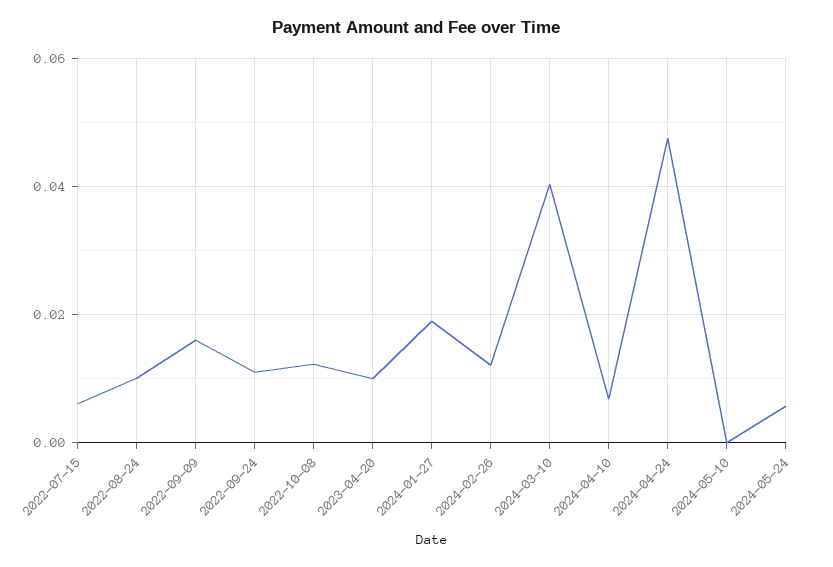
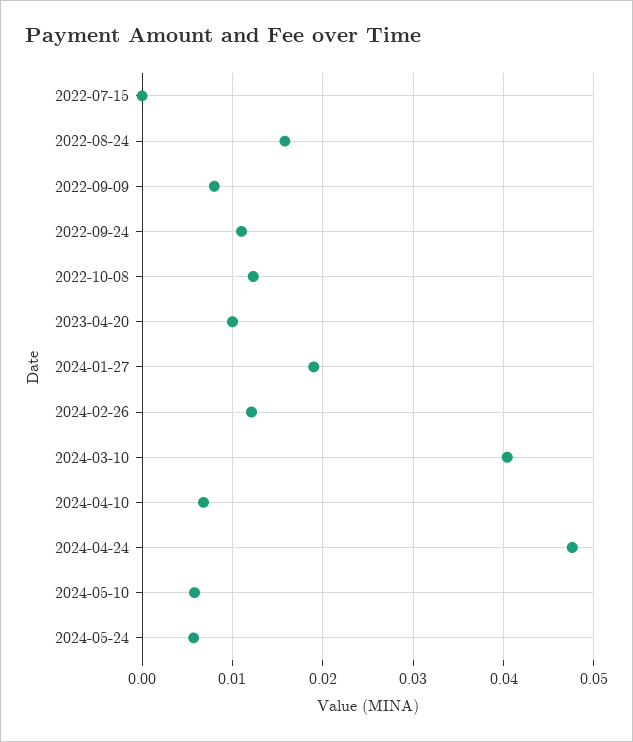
  {
-   "2022-07-15": 0.006,
+   "2022-07-15": 0,
-   "2022-08-24": 0.01,
+   "2022-08-24": 0.016,
-   "2022-09-09": 0.016,
+   "2022-09-09": 0.008,
    "2022-09-24": 0.011,
    "2022-10-08": 0.012,
    "2023-04-20": 0.01,
    "2024-01-27": 0.019,
    "2024-02-26": 0.012,
    "2024-03-10": 0.04,
    "2024-04-10": 0.007,
    "2024-04-24": 0.048,
-   "2024-05-10": 0,
+   "2024-05-10": 0.006,
    "2024-05-24": 0.006
  }

